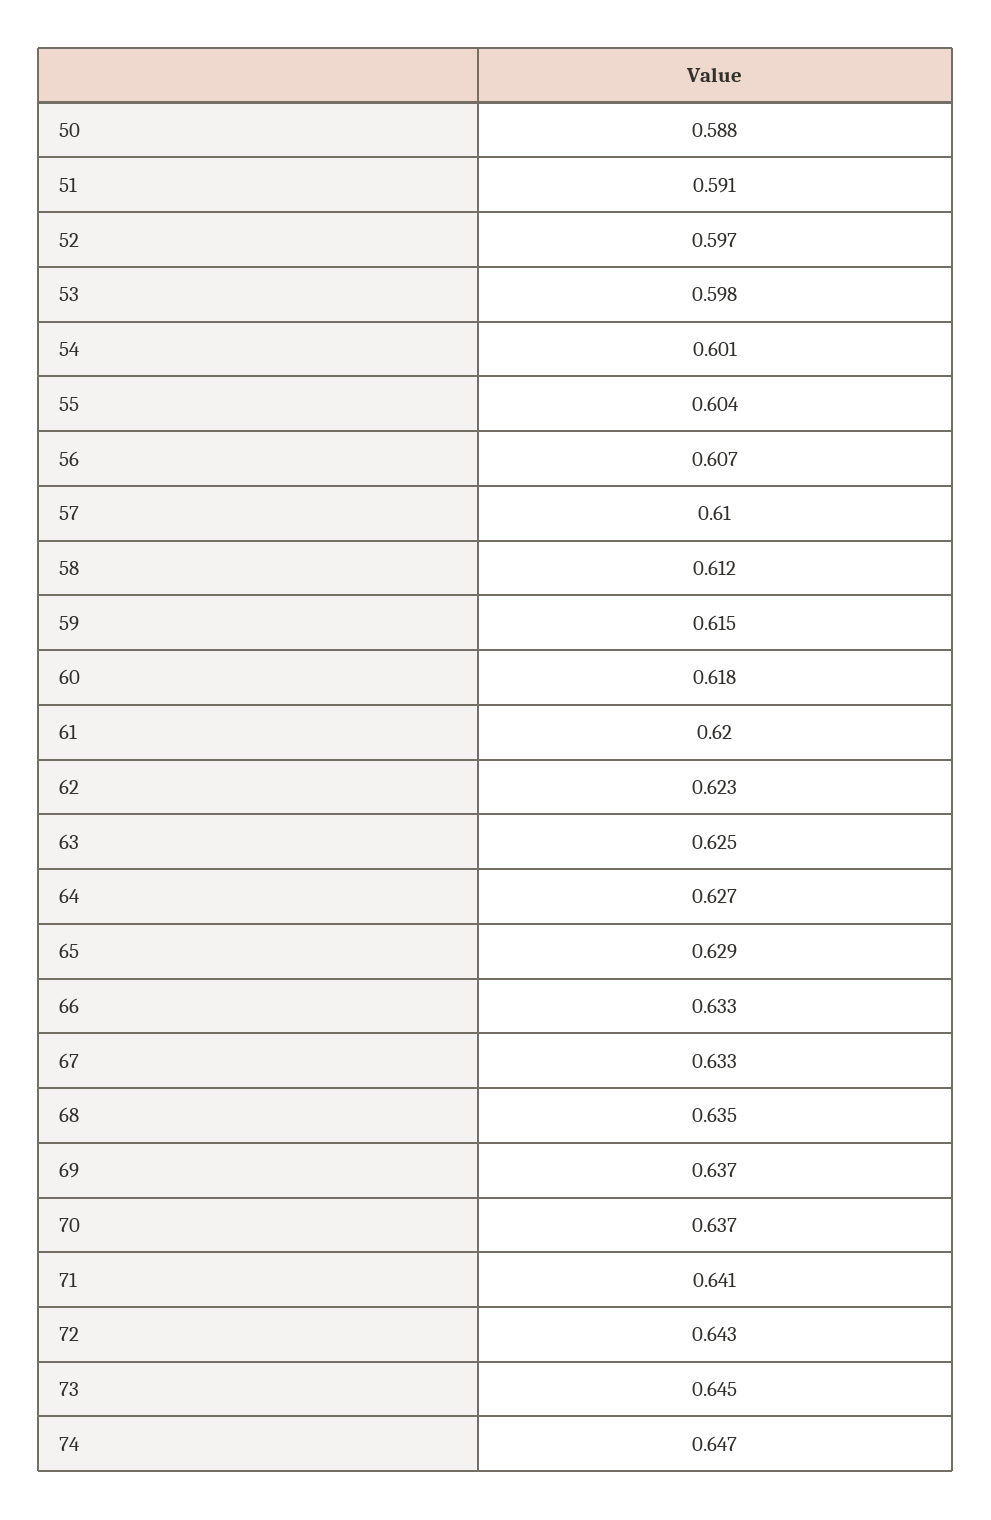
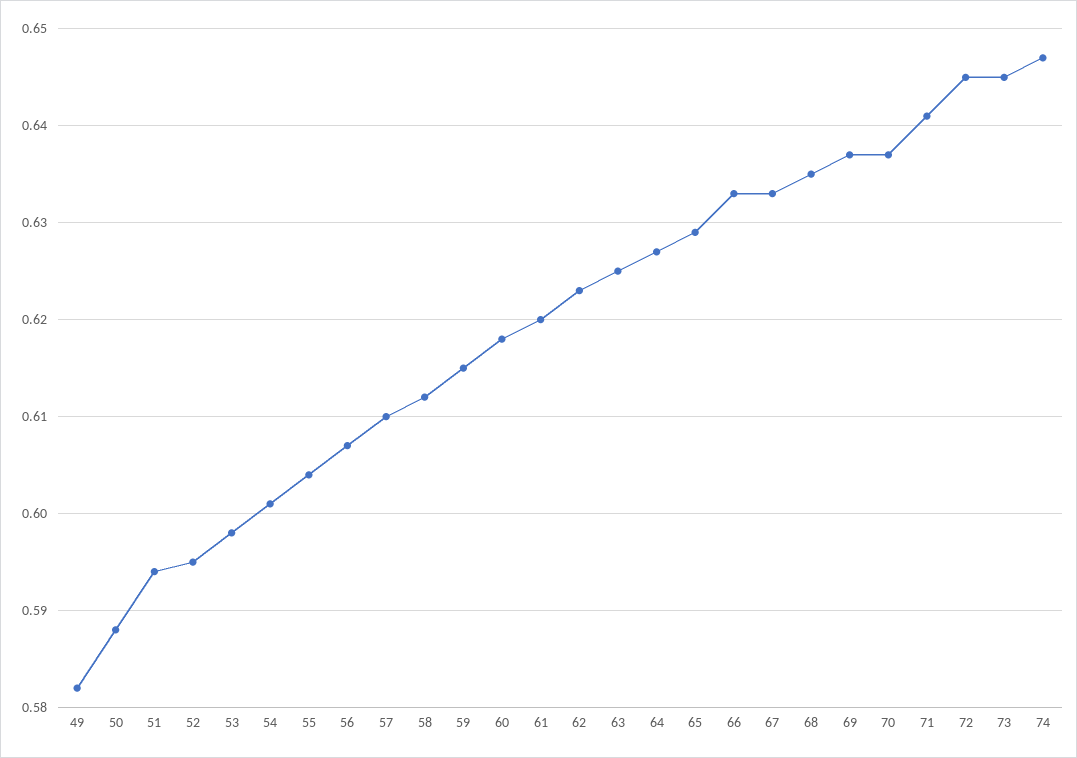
  {
    "50": 0.588,
-   "51": 0.591,
+   "51": 0.594,
-   "52": 0.597,
+   "52": 0.595,
    "53": 0.598,
    "54": 0.601,
    "55": 0.604,
    "56": 0.607,
    "57": 0.61,
    "58": 0.612,
    "59": 0.615,
    "60": 0.618,
    "61": 0.62,
    "62": 0.623,
    "63": 0.625,
    "64": 0.627,
    "65": 0.629,
    "66": 0.633,
    "67": 0.633,
    "68": 0.635,
    "69": 0.637,
    "70": 0.637,
    "71": 0.641,
-   "72": 0.643,
+   "72": 0.645,
    "73": 0.645,
-   "74": 0.647
+   "74": 0.647,
+   "49": 0.582
  }

